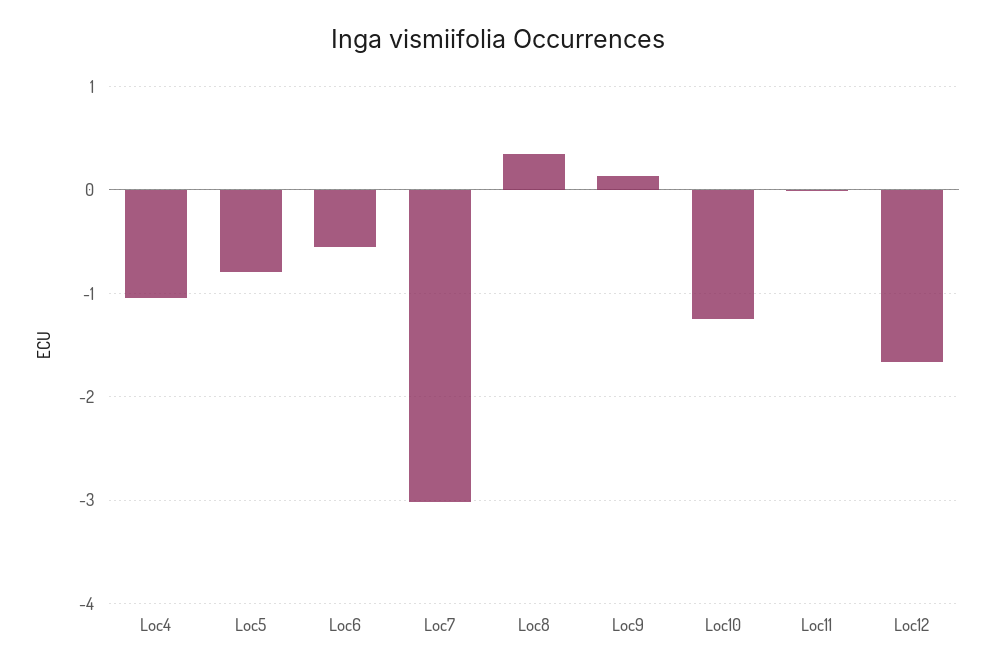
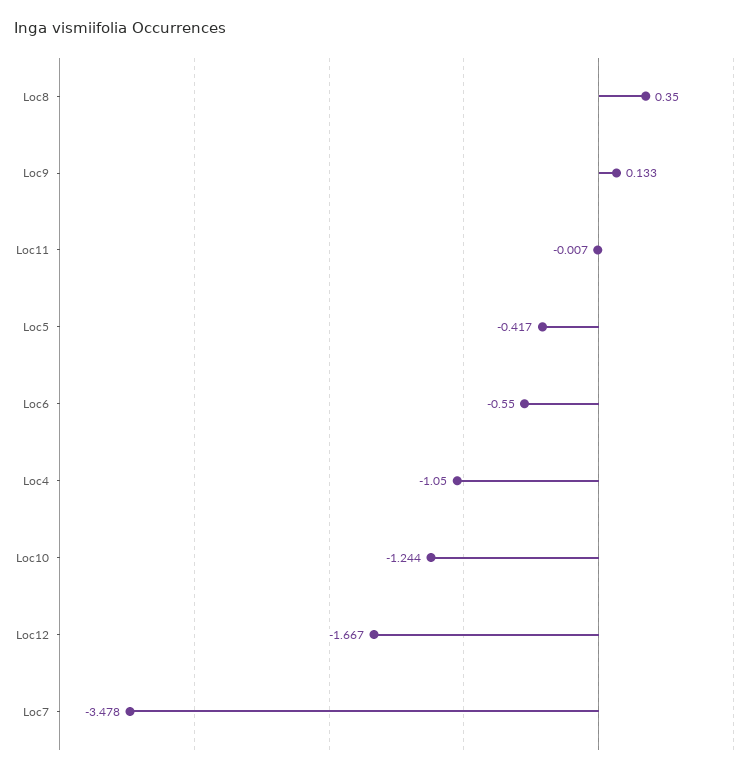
  {
    "Loc4": -1.05,
-   "Loc5": -0.8,
+   "Loc5": -0.417,
    "Loc6": -0.55,
-   "Loc7": -3,
+   "Loc7": -3.478,
    "Loc8": 0.35,
    "Loc9": 0.133,
    "Loc10": -1.244,
    "Loc11": -0.007,
    "Loc12": -1.667
  }

